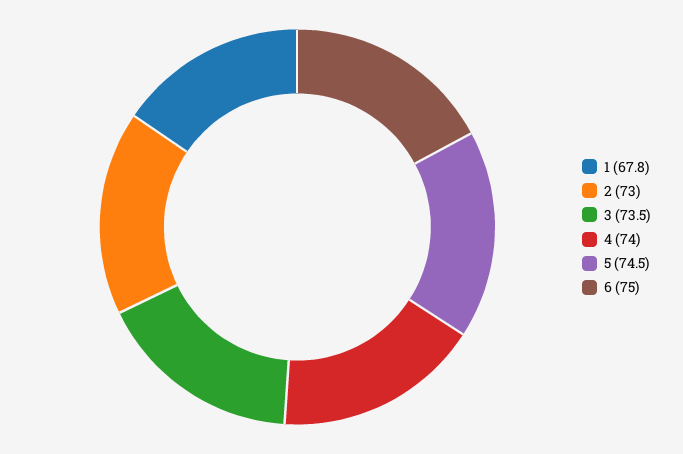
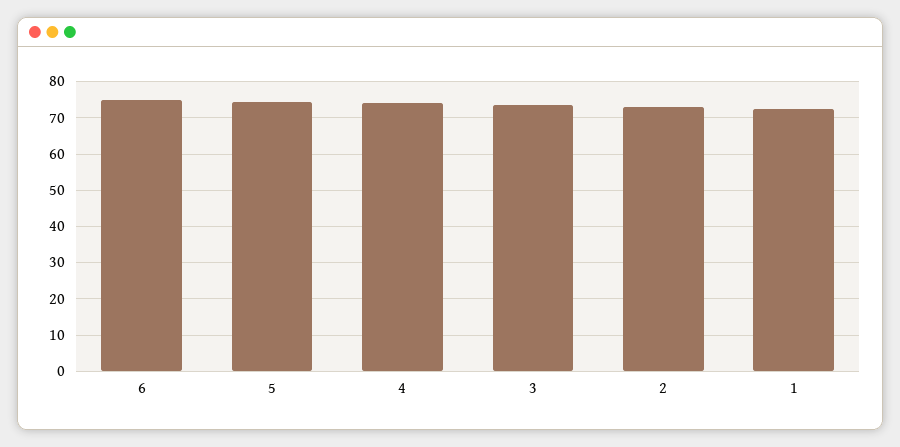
  {
-   "1": 67.8,
+   "1": 72,
    "2": 73,
    "3": 73.5,
    "4": 74,
    "5": 74.5,
    "6": 75
  }

